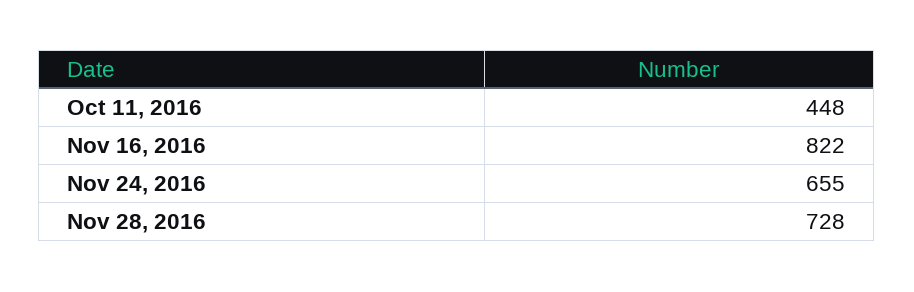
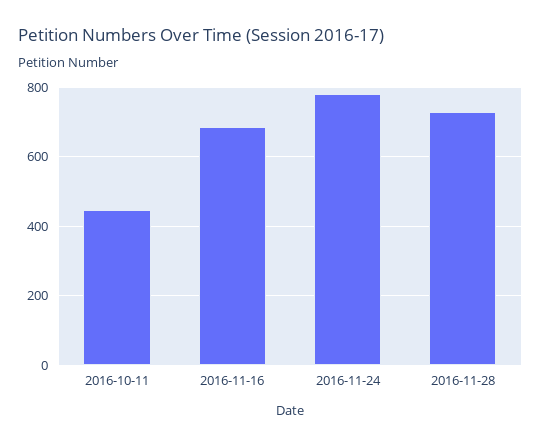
  {
    "Oct 11, 2016": 448,
-   "Nov 16, 2016": 822,
+   "Nov 16, 2016": 680,
-   "Nov 24, 2016": 655,
+   "Nov 24, 2016": 780,
    "Nov 28, 2016": 728
  }

